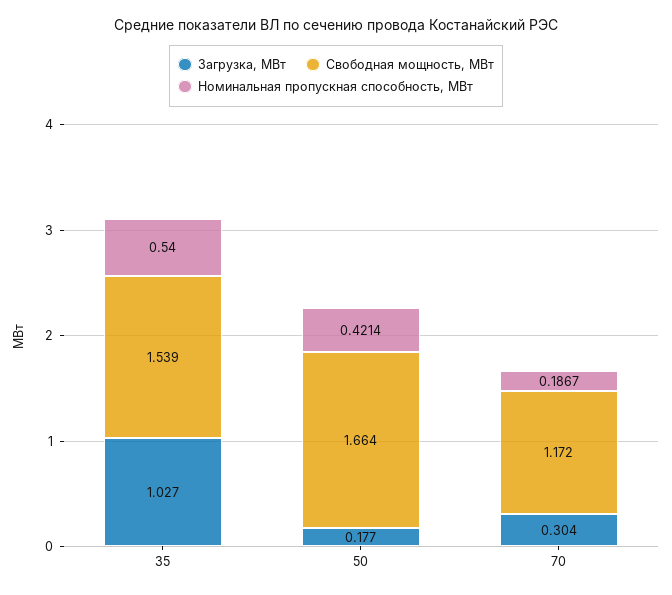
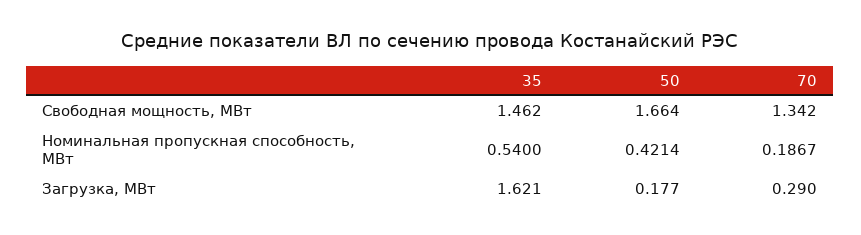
  {
    "Загрузка, МВт": {
-     "35": 1.027,
+     "35": 1.621,
      "50": 0.177,
-     "70": 0.304
+     "70": 0.29
    },
    "Свободная мощность, МВт": {
-     "35": 1.539,
+     "35": 1.462,
      "50": 1.664,
-     "70": 1.172
+     "70": 1.342
    },
    "Номинальная пропускная способность, МВт": {
      "35": 0.54,
      "50": 0.4214,
      "70": 0.1867
    }
  }

